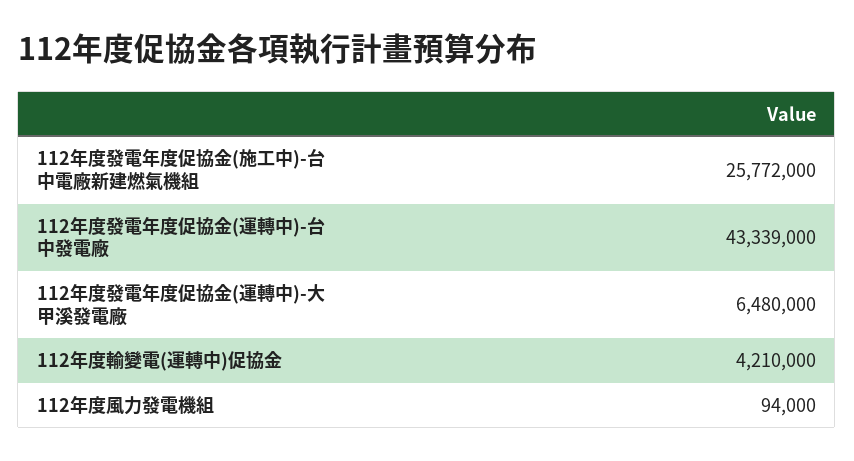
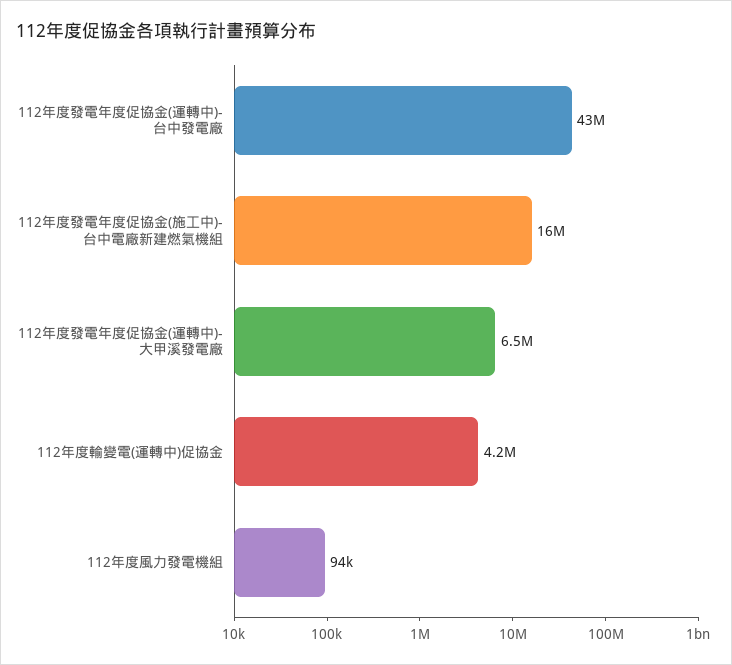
  {
-   "112年度發電年度促協金(施工中)-台中電廠新建燃氣機組": 25772000,
+   "112年度發電年度促協金(施工中)-台中電廠新建燃氣機組": 16000000,
    "112年度發電年度促協金(運轉中)-台中發電廠": 43339000,
    "112年度發電年度促協金(運轉中)-大甲溪發電廠": 6480000,
    "112年度輸變電(運轉中)促協金": 4210000,
    "112年度風力發電機組": 94000
  }

